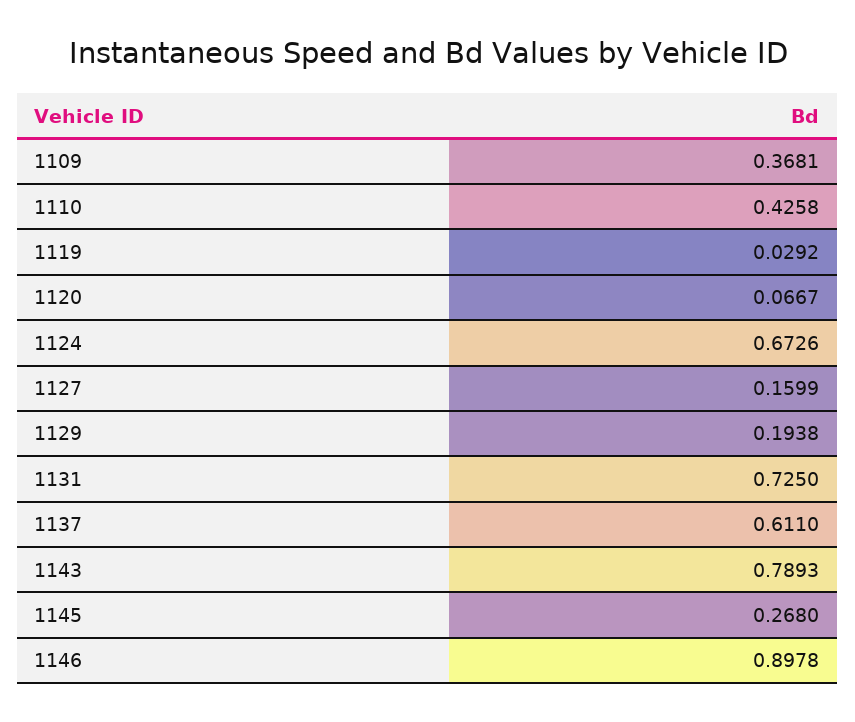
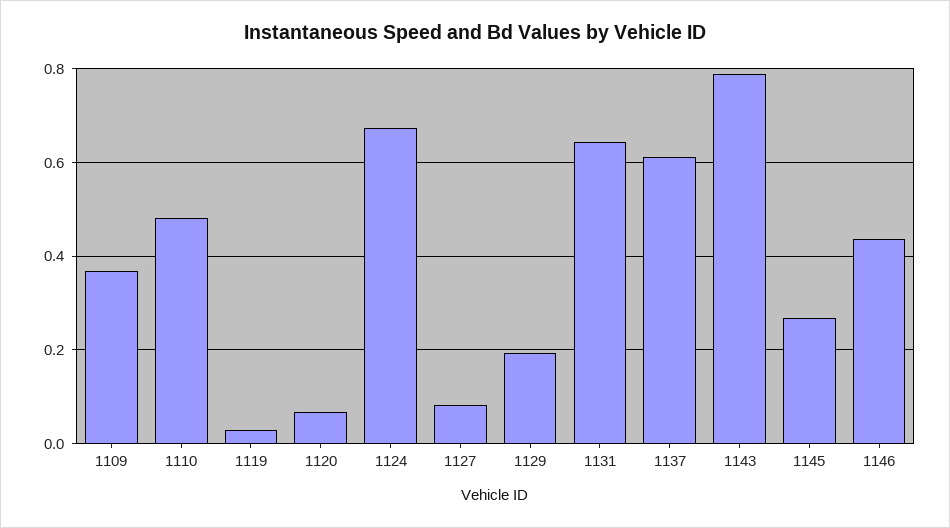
  {
    "1109": 0.3681,
-   "1110": 0.4258,
+   "1110": 0.48,
    "1119": 0.0292,
    "1120": 0.0667,
    "1124": 0.6726,
-   "1127": 0.1599,
+   "1127": 0.08,
    "1129": 0.1938,
-   "1131": 0.725,
+   "1131": 0.64,
    "1137": 0.611,
    "1143": 0.7893,
    "1145": 0.268,
-   "1146": 0.8978
+   "1146": 0.44
  }

